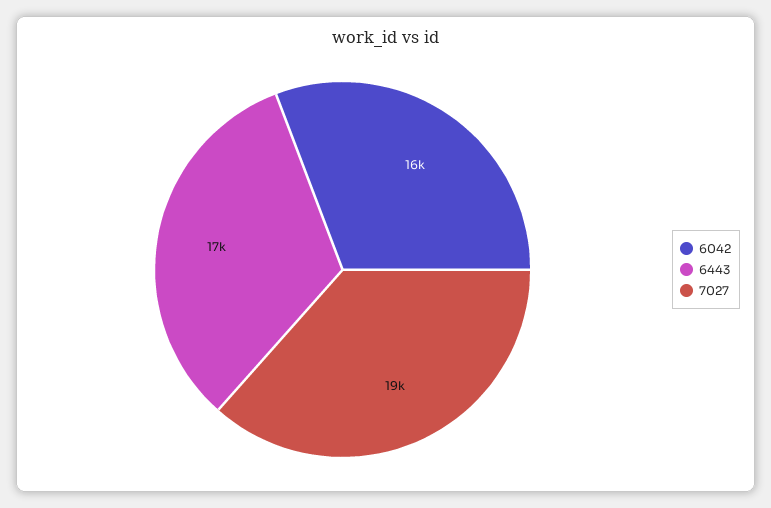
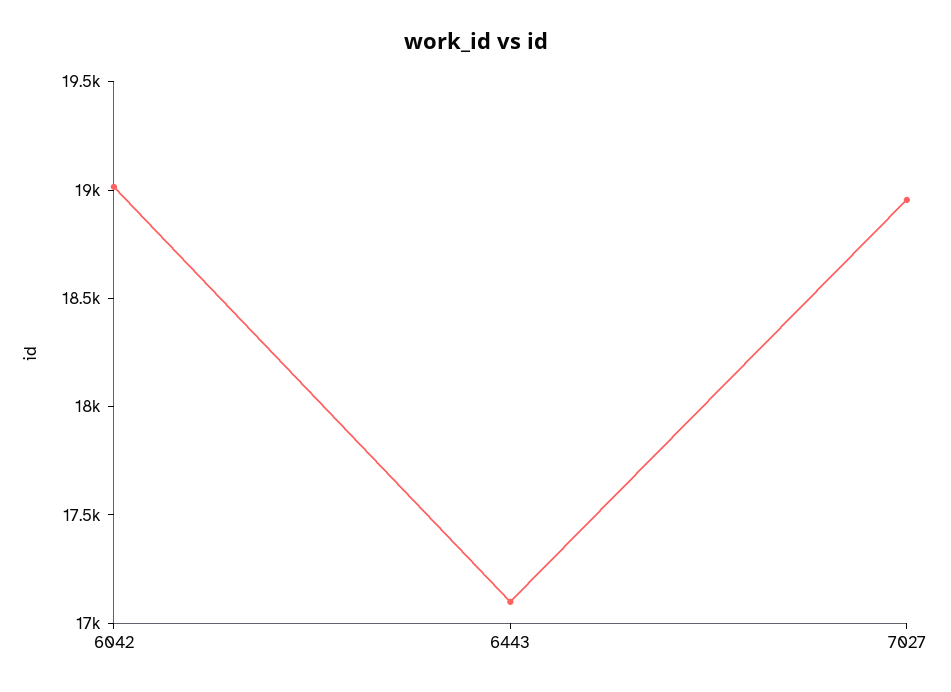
  {
-   "6042": 16000,
+   "6042": 19000,
    "6443": 17000,
    "7027": 19000
  }

